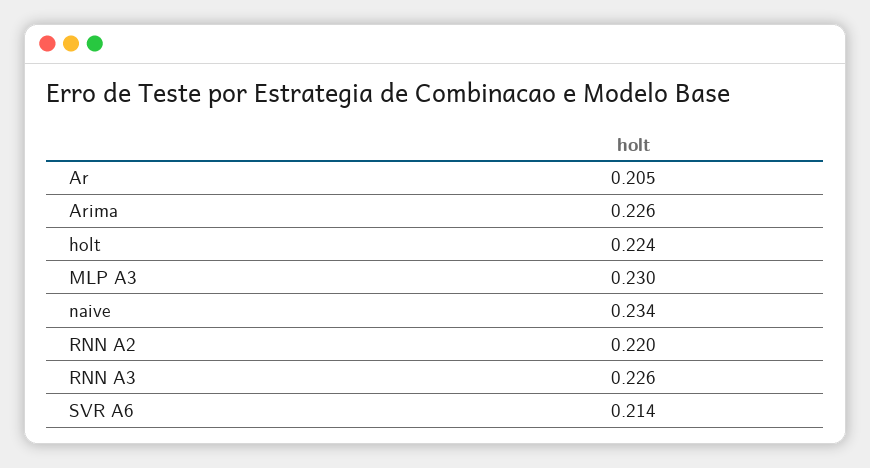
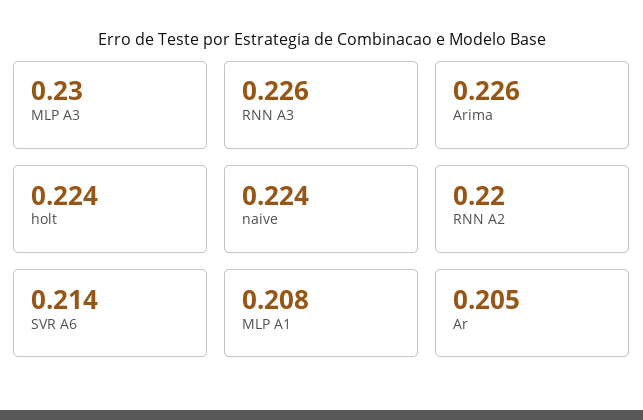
  {
    "Ar": 0.205,
    "Arima": 0.226,
    "holt": 0.224,
    "MLP A3": 0.23,
-   "naive": 0.234,
+   "naive": 0.224,
    "RNN A2": 0.22,
    "RNN A3": 0.226,
-   "SVR A6": 0.214
+   "SVR A6": 0.214,
+   "MLP A1": 0.208
  }

